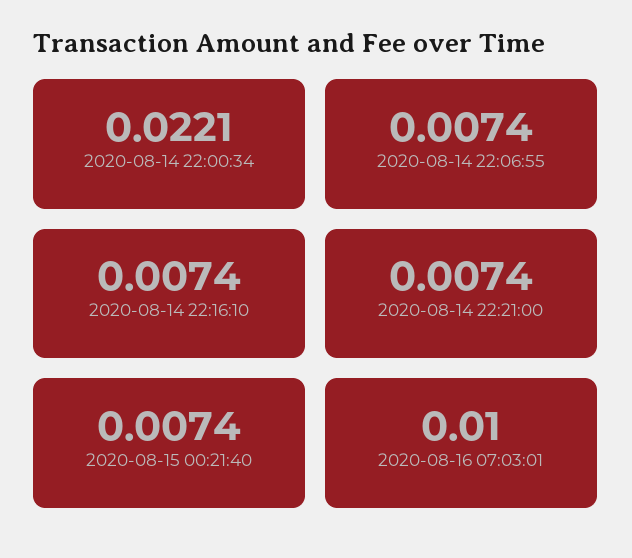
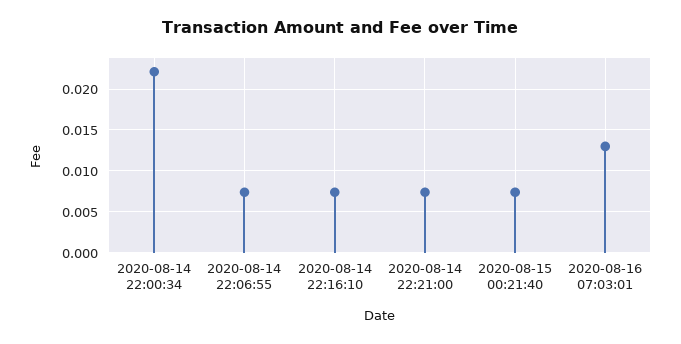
  {
    "2020-08-14 22:00:34": 0.0221,
    "2020-08-14 22:06:55": 0.0074,
    "2020-08-14 22:16:10": 0.0074,
    "2020-08-14 22:21:00": 0.0074,
    "2020-08-15 00:21:40": 0.0074,
-   "2020-08-16 07:03:01": 0.01
+   "2020-08-16 07:03:01": 0.013
  }

